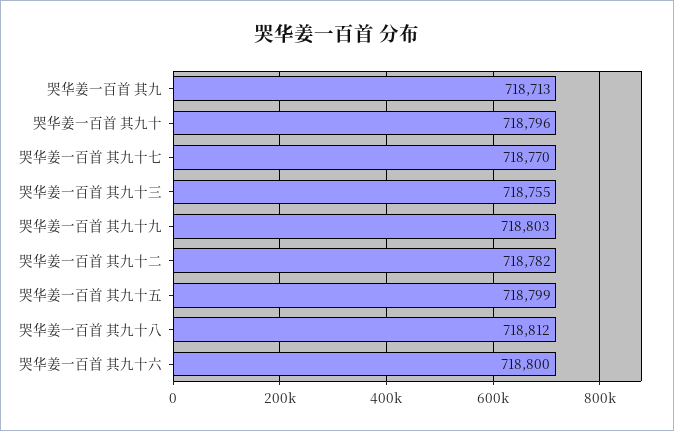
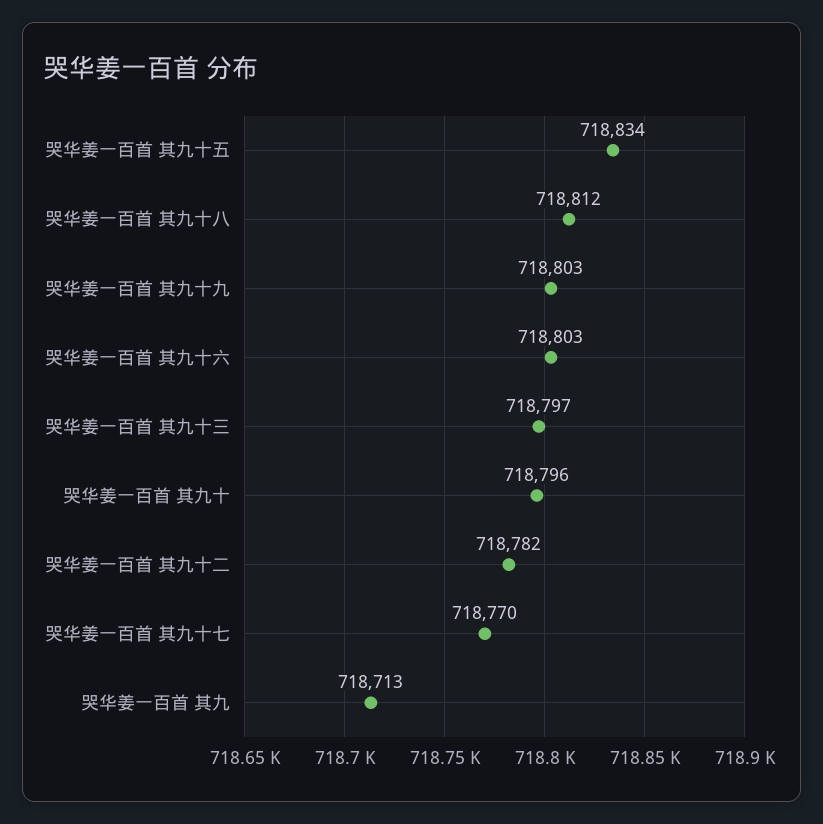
  {
    "哭华姜一百首 其九": 718713,
    "哭华姜一百首 其九十": 718796,
    "哭华姜一百首 其九十七": 718770,
-   "哭华姜一百首 其九十三": 718755,
+   "哭华姜一百首 其九十三": 718797,
    "哭华姜一百首 其九十九": 718803,
    "哭华姜一百首 其九十二": 718782,
-   "哭华姜一百首 其九十五": 718799,
+   "哭华姜一百首 其九十五": 718834,
    "哭华姜一百首 其九十八": 718812,
-   "哭华姜一百首 其九十六": 718800
+   "哭华姜一百首 其九十六": 718803
  }

